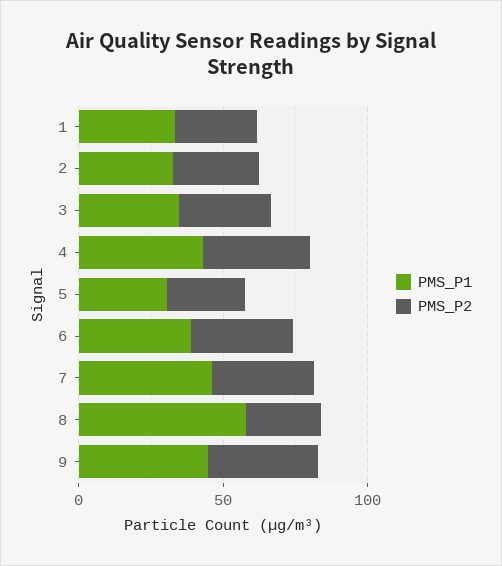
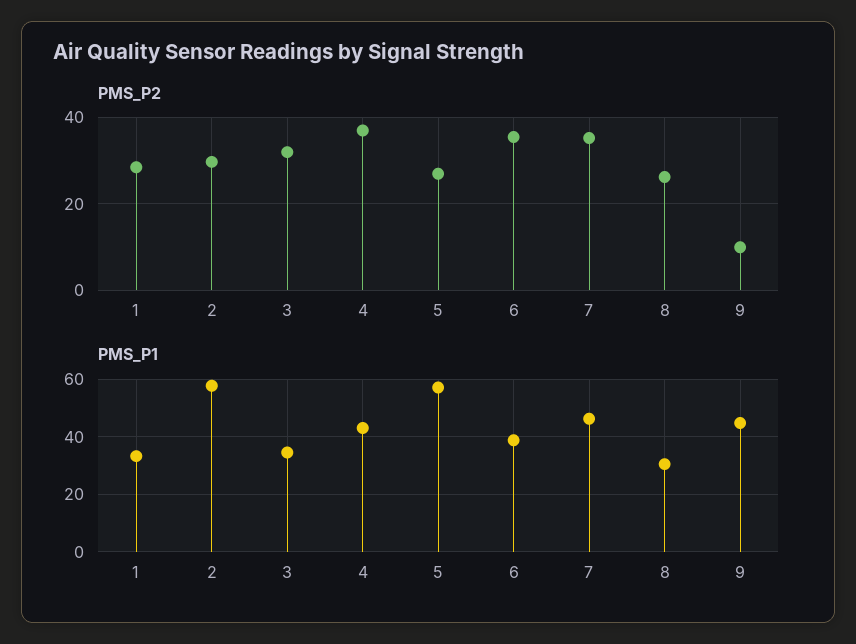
  {
    "PMS_P1": {
      "1": 32.5,
-     "2": 30,
+     "2": 57.5,
      "3": 35,
      "4": 42.5,
-     "5": 30,
+     "5": 57.5,
      "6": 40,
      "7": 47.5,
-     "8": 60,
+     "8": 30,
      "9": 45
    },
    "PMS_P2": {
      "1": 28,
      "2": 30,
      "3": 32,
      "4": 38,
      "5": 28,
      "6": 36,
      "7": 36,
      "8": 26,
-     "9": 40
+     "9": 10
    }
  }

